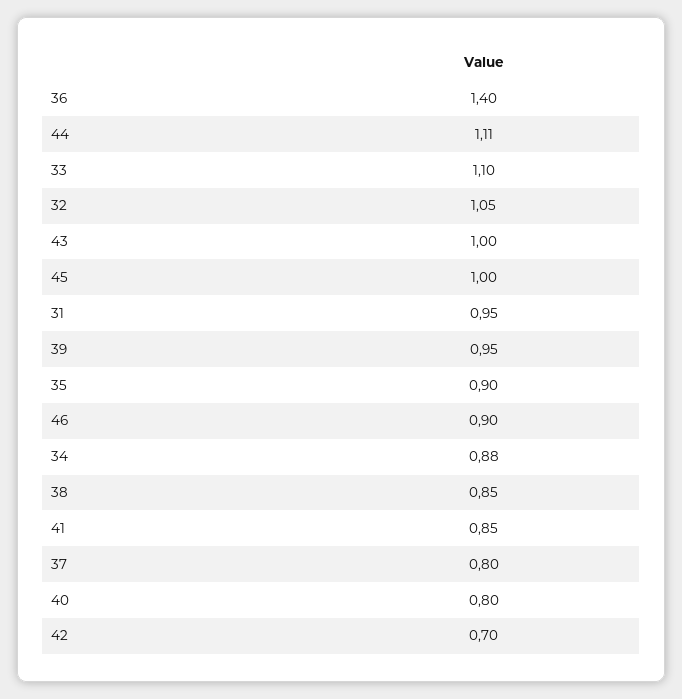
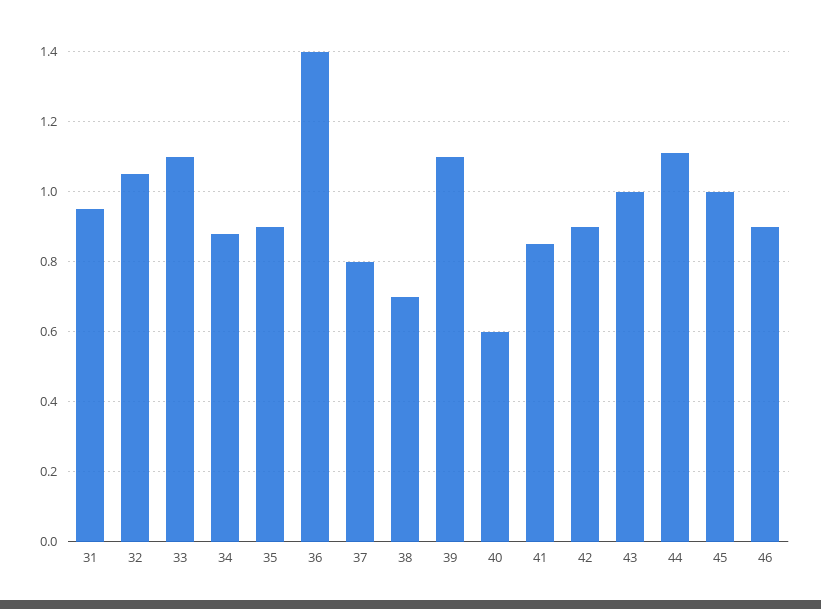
  {
    "36": 1.4,
    "44": 1.11,
    "33": 1.1,
    "32": 1.05,
    "43": 1,
    "45": 1,
    "31": 0.95,
-   "39": 0.95,
+   "39": 1.1,
    "35": 0.9,
    "46": 0.9,
    "34": 0.88,
-   "38": 0.85,
+   "38": 0.7,
    "41": 0.85,
    "37": 0.8,
-   "40": 0.8,
+   "40": 0.6,
-   "42": 0.7
+   "42": 0.9
  }

